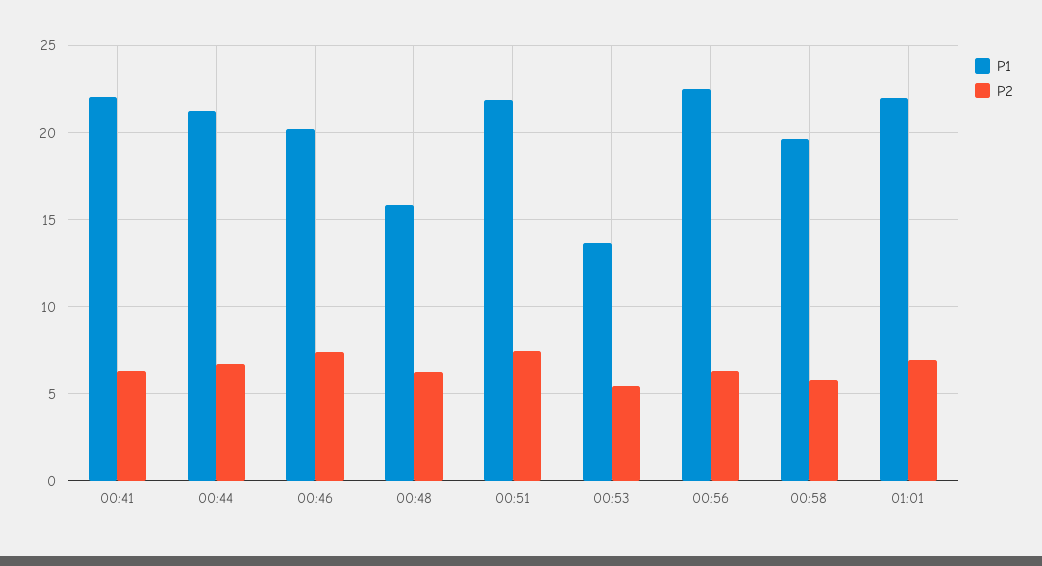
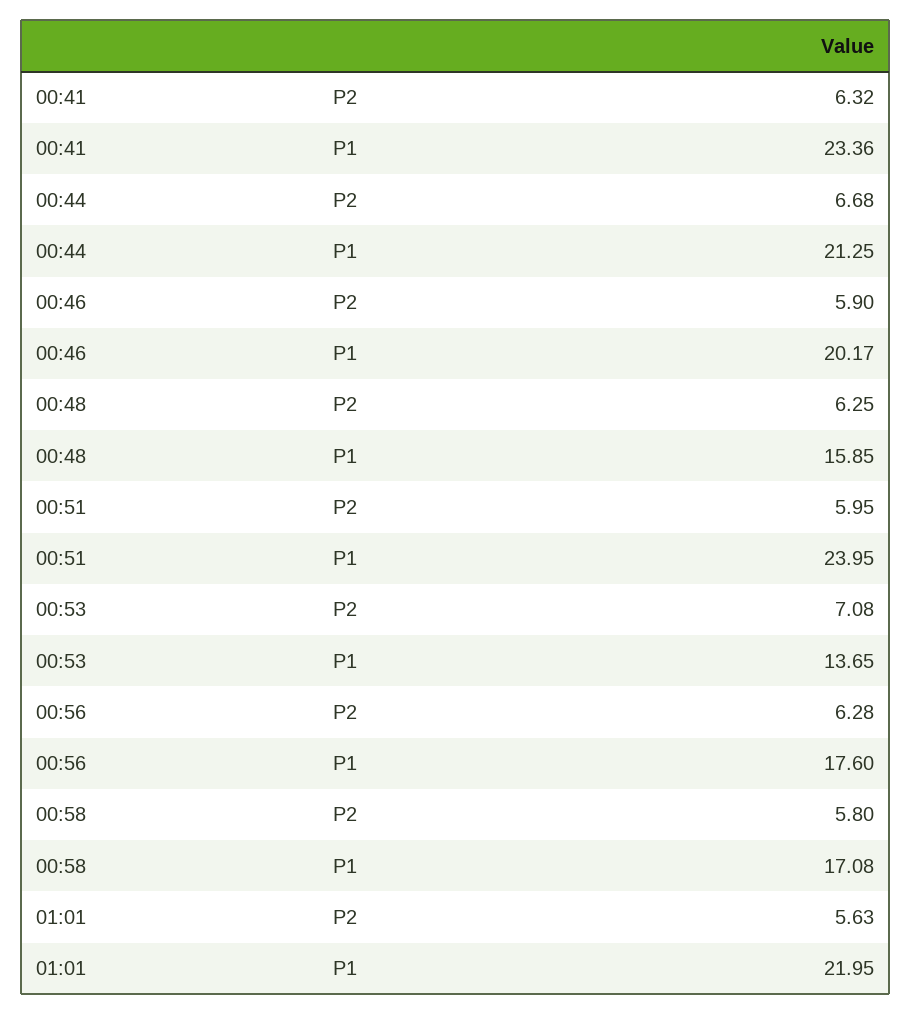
  {
    "P1": {
-     "00:41": 22,
+     "00:41": 23.36,
      "00:44": 21.25,
      "00:46": 20.17,
      "00:48": 15.85,
-     "00:51": 22,
+     "00:51": 23.95,
      "00:53": 13.65,
-     "00:56": 22.5,
+     "00:56": 17.6,
-     "00:58": 19.5,
+     "00:58": 17.08,
      "01:01": 21.95
    },
    "P2": {
      "00:41": 6.32,
      "00:44": 6.68,
-     "00:46": 7.5,
+     "00:46": 5.9,
      "00:48": 6.25,
-     "00:51": 7.5,
+     "00:51": 5.95,
-     "00:53": 5.5,
+     "00:53": 7.08,
      "00:56": 6.28,
      "00:58": 5.8,
-     "01:01": 7
+     "01:01": 5.63
    }
  }

